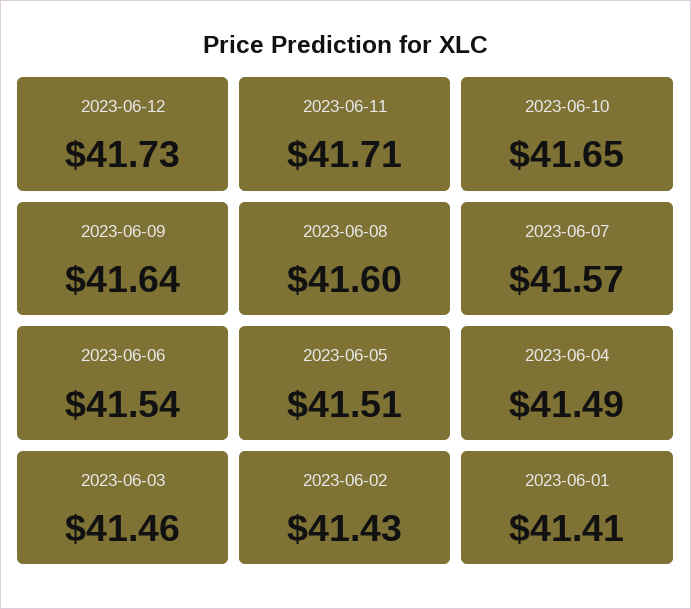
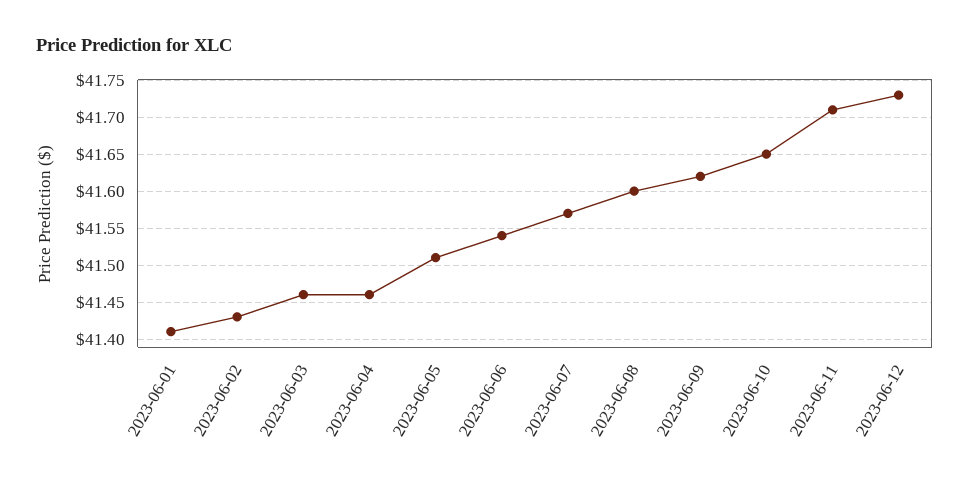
  {
    "2023-06-12": 41.73,
    "2023-06-11": 41.71,
    "2023-06-10": 41.65,
-   "2023-06-09": 41.64,
+   "2023-06-09": 41.62,
    "2023-06-08": 41.6,
    "2023-06-07": 41.57,
    "2023-06-06": 41.54,
    "2023-06-05": 41.51,
-   "2023-06-04": 41.49,
+   "2023-06-04": 41.46,
    "2023-06-03": 41.46,
    "2023-06-02": 41.43,
    "2023-06-01": 41.41
  }

